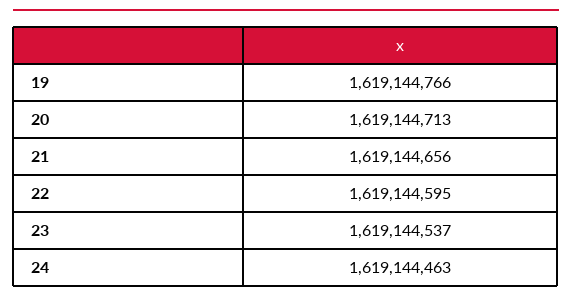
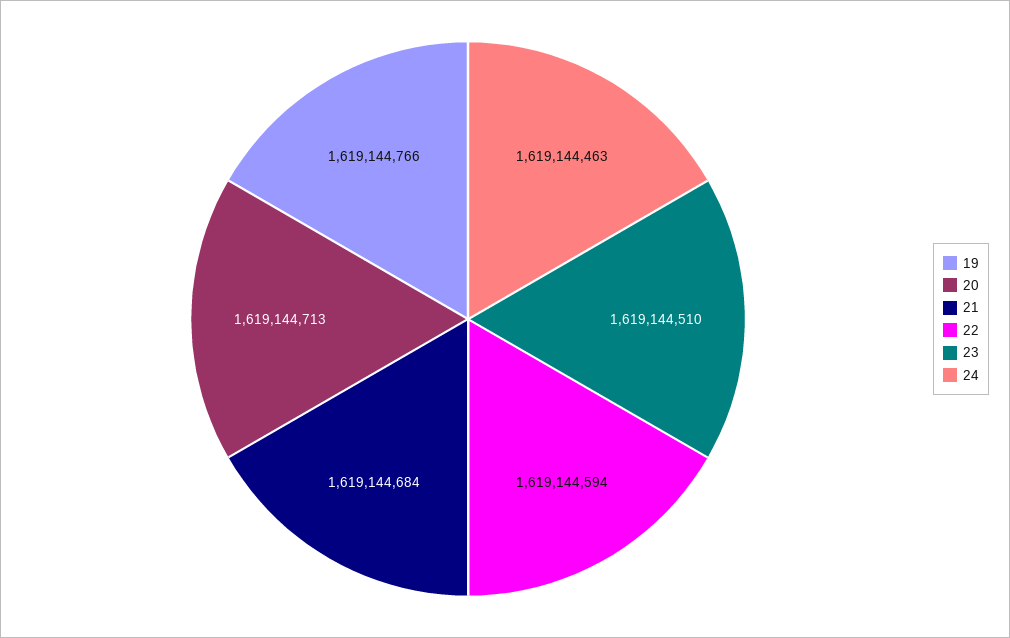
  {
    "19": 1619144766,
    "20": 1619144713,
-   "21": 1619144656,
+   "21": 1619144684,
-   "22": 1619144595,
+   "22": 1619144594,
-   "23": 1619144537,
+   "23": 1619144510,
    "24": 1619144463
  }

